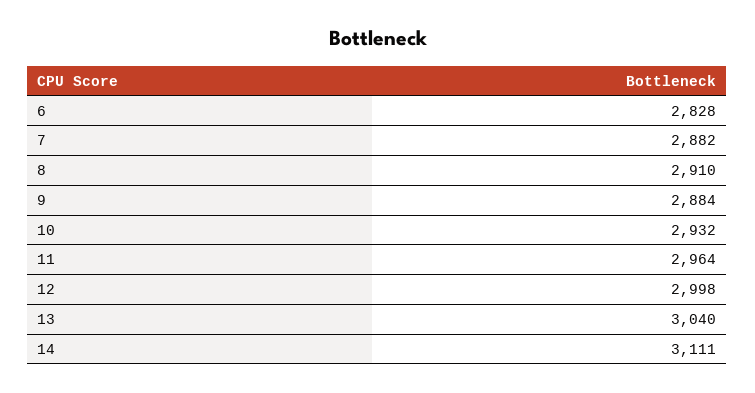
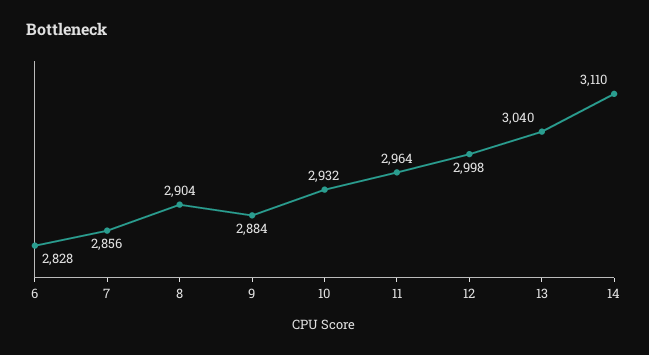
  {
    "6": 2828,
-   "7": 2882,
+   "7": 2856,
-   "8": 2910,
+   "8": 2904,
    "9": 2884,
    "10": 2932,
    "11": 2964,
    "12": 2998,
    "13": 3040,
-   "14": 3111
+   "14": 3110
  }

